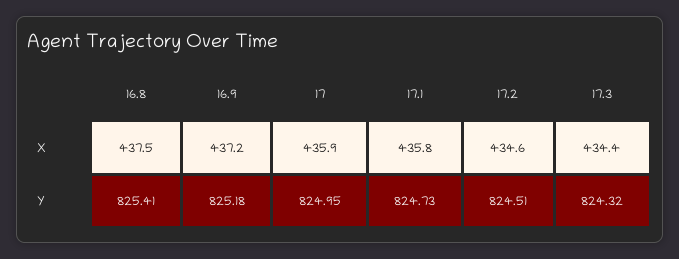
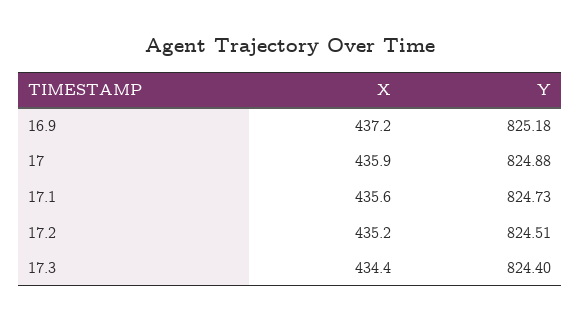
  {
-   "16.8": {
-     "X": 437.5,
-     "Y": 825.41
-   },
    "16.9": {
      "X": 437.2,
      "Y": 825.18
    },
    "17": {
      "X": 435.9,
-     "Y": 824.95
+     "Y": 824.88
    },
    "17.1": {
-     "X": 435.8,
+     "X": 435.6,
      "Y": 824.73
    },
    "17.2": {
-     "X": 434.6,
+     "X": 435.2,
      "Y": 824.51
    },
    "17.3": {
      "X": 434.4,
-     "Y": 824.32
+     "Y": 824.4
    }
  }

